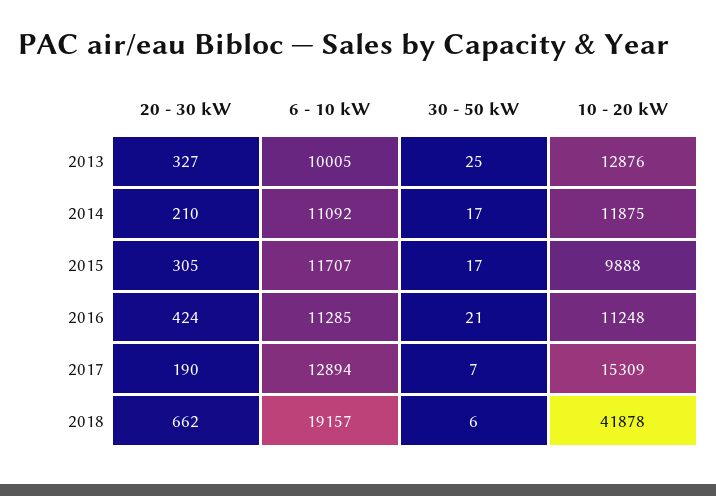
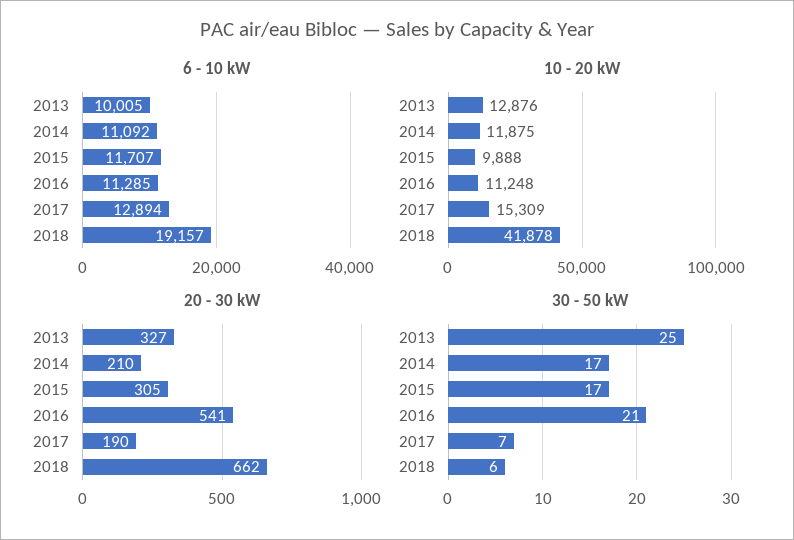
  {
    "20 - 30 kW": {
      "2013": 327,
      "2014": 210,
      "2015": 305,
-     "2016": 424,
+     "2016": 541,
      "2017": 190,
      "2018": 662
    },
    "6 - 10 kW": {
      "2013": 10005,
      "2014": 11092,
      "2015": 11707,
      "2016": 11285,
      "2017": 12894,
      "2018": 19157
    },
    "30 - 50 kW": {
      "2013": 25,
      "2014": 17,
      "2015": 17,
      "2016": 21,
      "2017": 7,
      "2018": 6
    },
    "10 - 20 kW": {
      "2013": 12876,
      "2014": 11875,
      "2015": 9888,
      "2016": 11248,
      "2017": 15309,
      "2018": 41878
    }
  }

